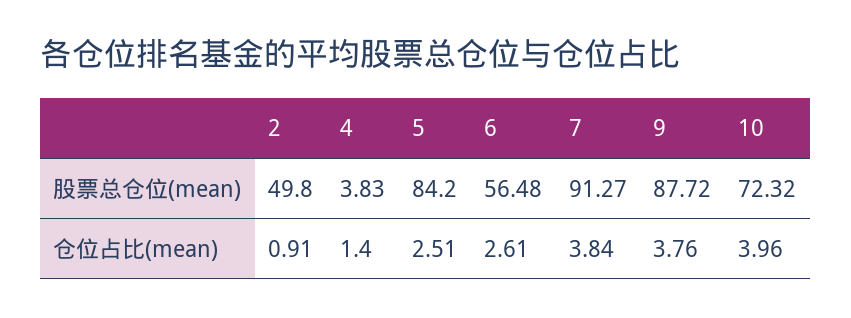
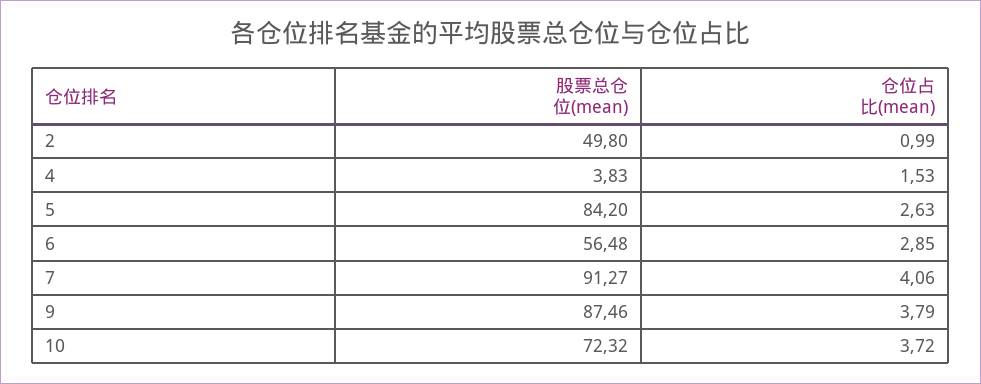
  {
    "2": {
      "股票总仓位(mean)": 49.8,
-     "仓位占比(mean)": 0.91
+     "仓位占比(mean)": 0.99
    },
    "4": {
      "股票总仓位(mean)": 3.83,
-     "仓位占比(mean)": 1.4
+     "仓位占比(mean)": 1.53
    },
    "5": {
      "股票总仓位(mean)": 84.2,
-     "仓位占比(mean)": 2.51
+     "仓位占比(mean)": 2.63
    },
    "6": {
      "股票总仓位(mean)": 56.48,
-     "仓位占比(mean)": 2.61
+     "仓位占比(mean)": 2.85
    },
    "7": {
      "股票总仓位(mean)": 91.27,
-     "仓位占比(mean)": 3.84
+     "仓位占比(mean)": 4.06
    },
    "9": {
-     "股票总仓位(mean)": 87.72,
+     "股票总仓位(mean)": 87.46,
-     "仓位占比(mean)": 3.76
+     "仓位占比(mean)": 3.79
    },
    "10": {
      "股票总仓位(mean)": 72.32,
-     "仓位占比(mean)": 3.96
+     "仓位占比(mean)": 3.72
    }
  }

